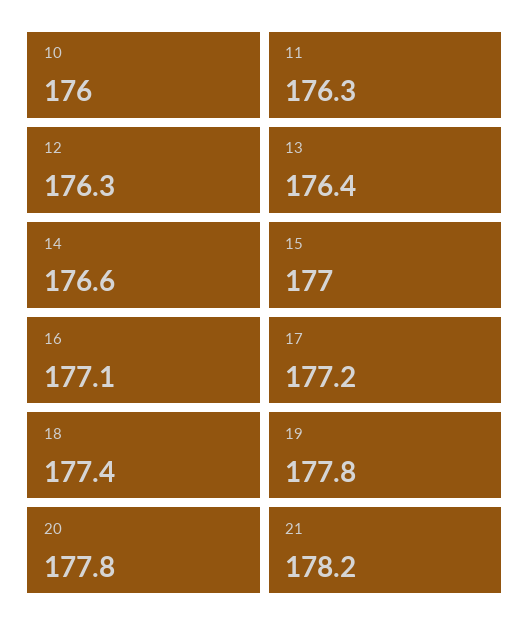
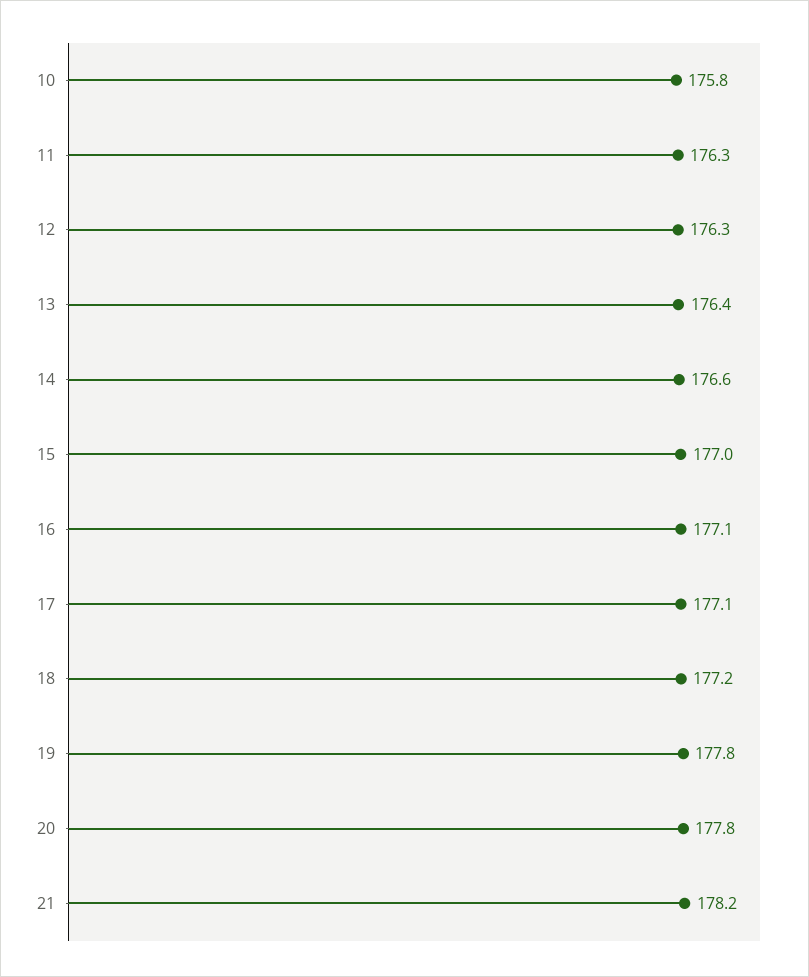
  {
-   "10": 176,
+   "10": 175.8,
    "11": 176.3,
    "12": 176.3,
    "13": 176.4,
    "14": 176.6,
    "15": 177,
    "16": 177.1,
-   "17": 177.2,
+   "17": 177.1,
-   "18": 177.4,
+   "18": 177.2,
    "19": 177.8,
    "20": 177.8,
    "21": 178.2
  }

